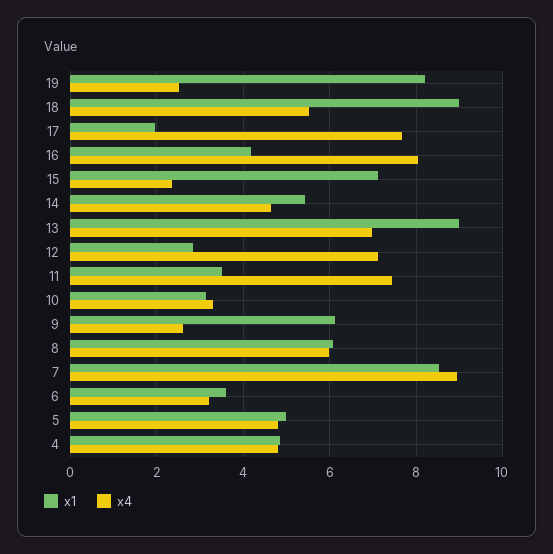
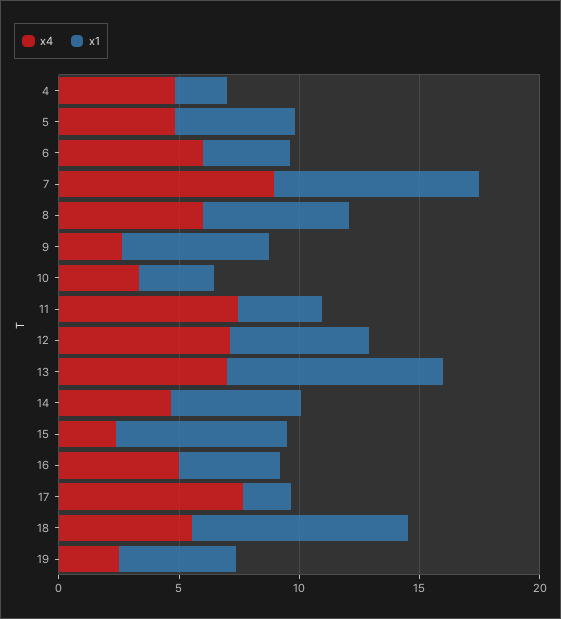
  {
    "x1": {
-     "19": 8.2,
+     "19": 5,
      "18": 9,
      "17": 2,
      "16": 4.2,
      "15": 7.2,
      "14": 5.4,
      "13": 9,
-     "12": 2.8,
+     "12": 6,
      "11": 3.6,
      "10": 3.2,
      "9": 6.2,
      "8": 6,
      "7": 8.6,
      "6": 3.6,
      "5": 5,
-     "4": 4.8
+     "4": 2
    },
    "x4": {
      "19": 2.6,
      "18": 5.6,
      "17": 7.6,
-     "16": 8,
+     "16": 5,
      "15": 2.4,
      "14": 4.6,
      "13": 7,
      "12": 7.2,
      "11": 7.4,
      "10": 3.4,
      "9": 2.6,
      "8": 6,
      "7": 9,
-     "6": 3.2,
+     "6": 6,
      "5": 4.8,
      "4": 4.8
    }
  }

